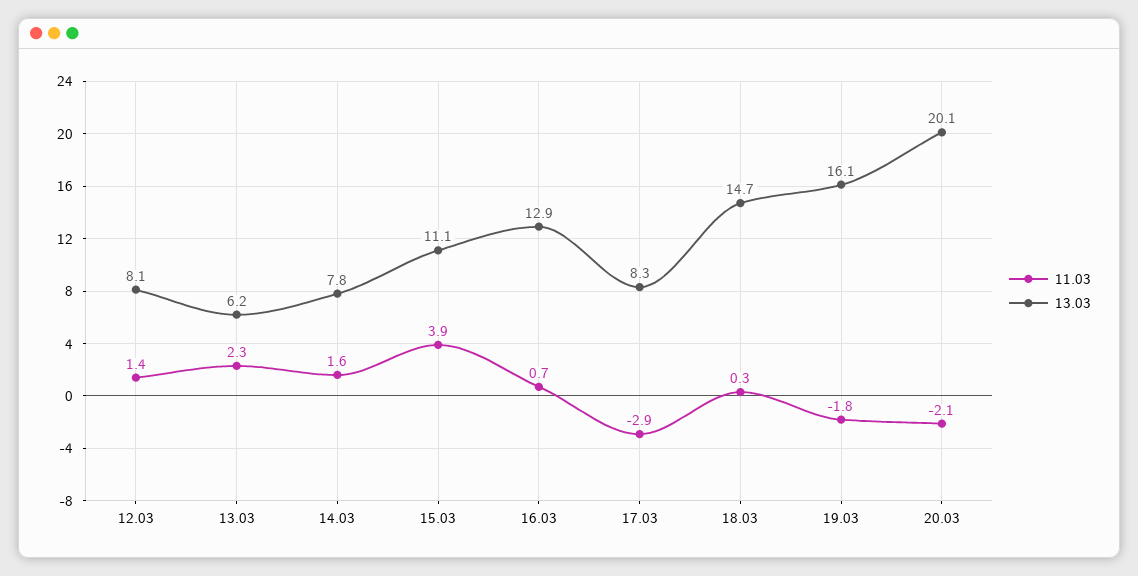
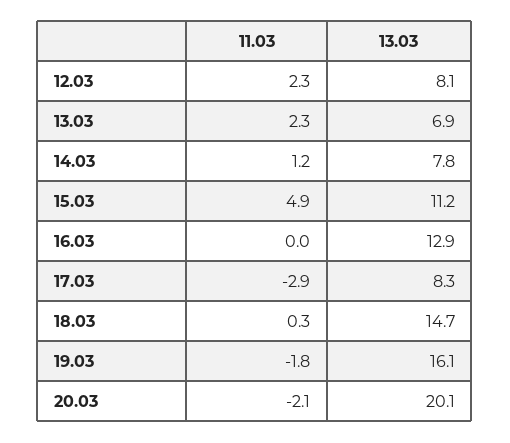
  {
    "11.03": {
-     "12.03": 1.4,
+     "12.03": 2.3,
      "13.03": 2.3,
-     "14.03": 1.6,
+     "14.03": 1.2,
-     "15.03": 3.9,
+     "15.03": 4.9,
-     "16.03": 0.7,
+     "16.03": 0,
      "17.03": -2.9,
      "18.03": 0.3,
      "19.03": -1.8,
      "20.03": -2.1
    },
    "13.03": {
      "12.03": 8.1,
-     "13.03": 6.2,
+     "13.03": 6.9,
      "14.03": 7.8,
-     "15.03": 11.1,
+     "15.03": 11.2,
      "16.03": 12.9,
      "17.03": 8.3,
      "18.03": 14.7,
      "19.03": 16.1,
      "20.03": 20.1
    }
  }

